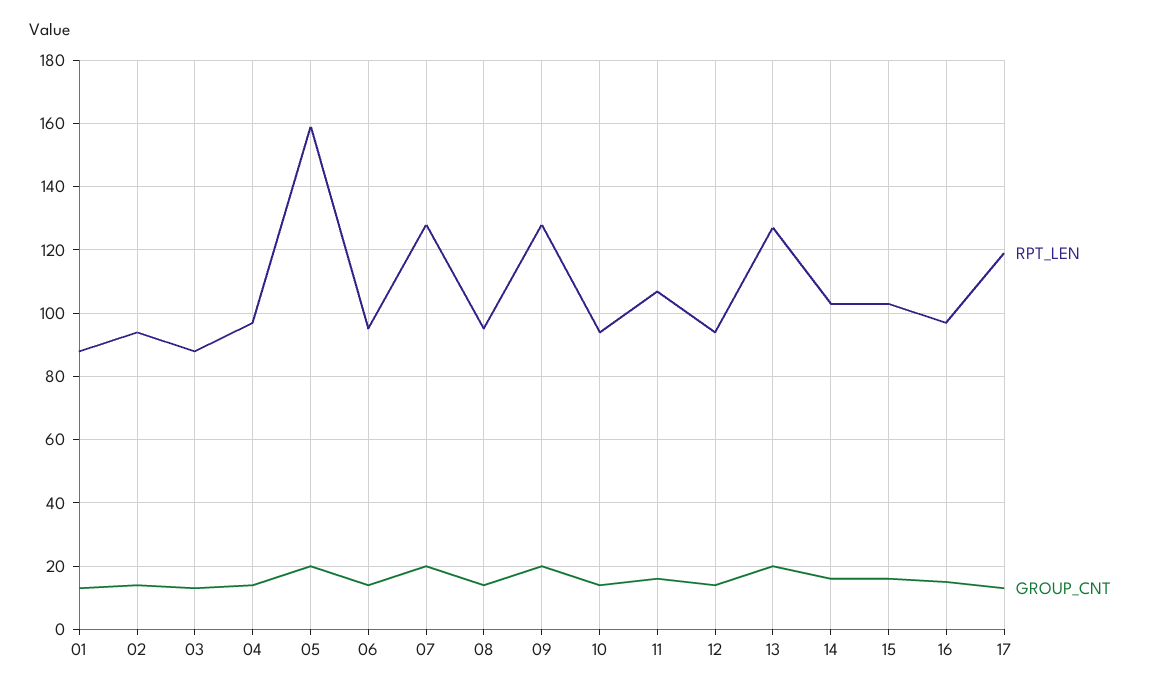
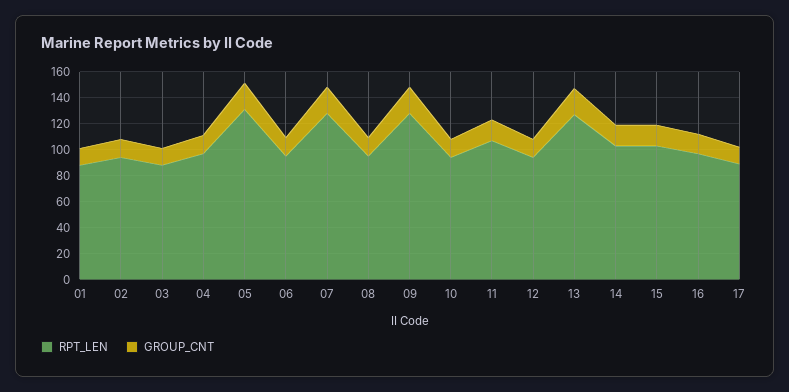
  {
    "RPT_LEN": {
      "01": 90,
      "02": 95,
      "03": 90,
      "04": 95,
-     "05": 160,
+     "05": 130,
      "06": 95,
      "07": 130,
      "08": 95,
      "09": 130,
      "10": 95,
      "11": 105,
      "12": 95,
      "13": 125,
      "14": 105,
      "15": 105,
      "16": 95,
-     "17": 120
+     "17": 90
    },
    "GROUP_CNT": {
      "01": 15,
      "02": 15,
      "03": 15,
      "04": 15,
      "05": 20,
      "06": 15,
      "07": 20,
      "08": 15,
      "09": 20,
      "10": 15,
      "11": 15,
      "12": 15,
      "13": 20,
      "14": 15,
      "15": 15,
      "16": 15,
      "17": 15
    }
  }

